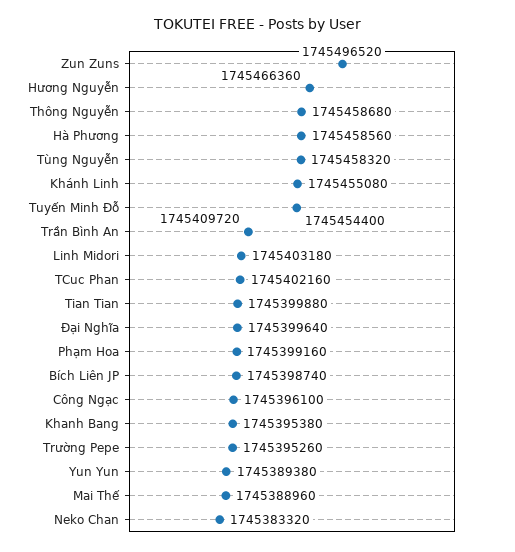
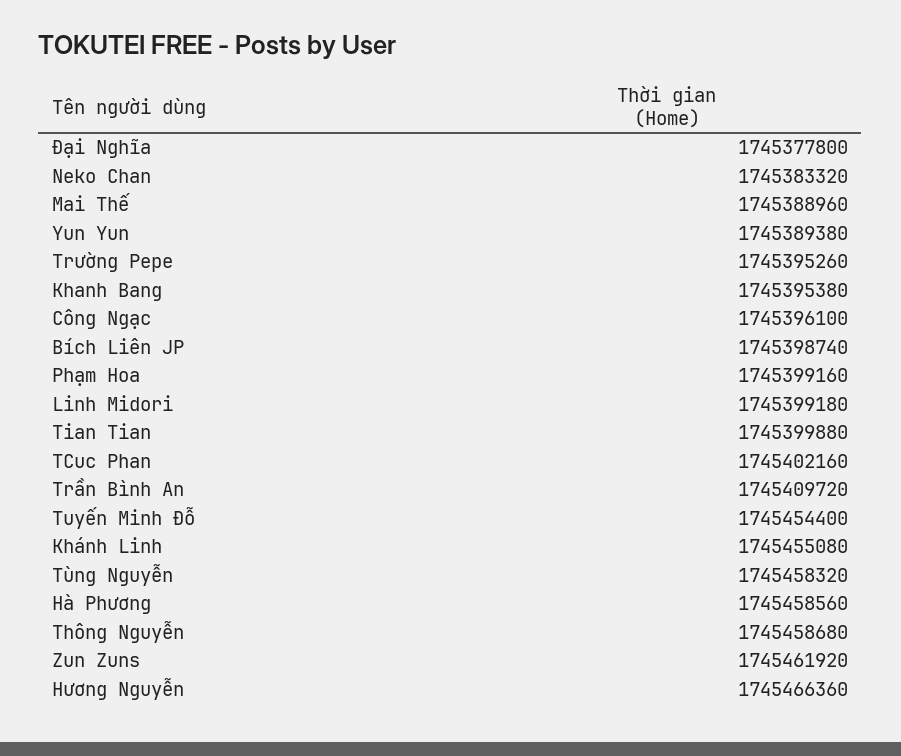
  {
-   "Zun Zuns": 1745496520,
+   "Zun Zuns": 1745461920,
    "Hương Nguyễn": 1745466360,
    "Thông Nguyễn": 1745458680,
    "Hà Phương": 1745458560,
    "Tùng Nguyễn": 1745458320,
    "Khánh Linh": 1745455080,
    "Tuyến Minh Đỗ": 1745454400,
    "Trần Bình An": 1745409720,
-   "Linh Midori": 1745403180,
+   "Linh Midori": 1745399180,
    "TCuc Phan": 1745402160,
    "Tian Tian": 1745399880,
-   "Đại Nghĩa": 1745399640,
+   "Đại Nghĩa": 1745377800,
    "Phạm Hoa": 1745399160,
    "Bích Liên JP": 1745398740,
    "Công Ngạc": 1745396100,
    "Khanh Bang": 1745395380,
    "Trường Pepe": 1745395260,
    "Yun Yun": 1745389380,
    "Mai Thế": 1745388960,
    "Neko Chan": 1745383320
  }

